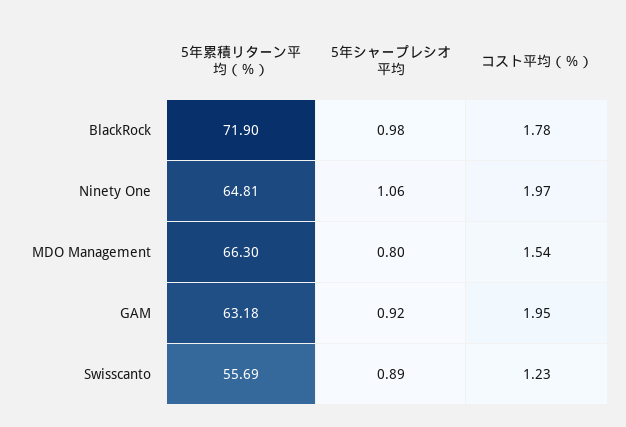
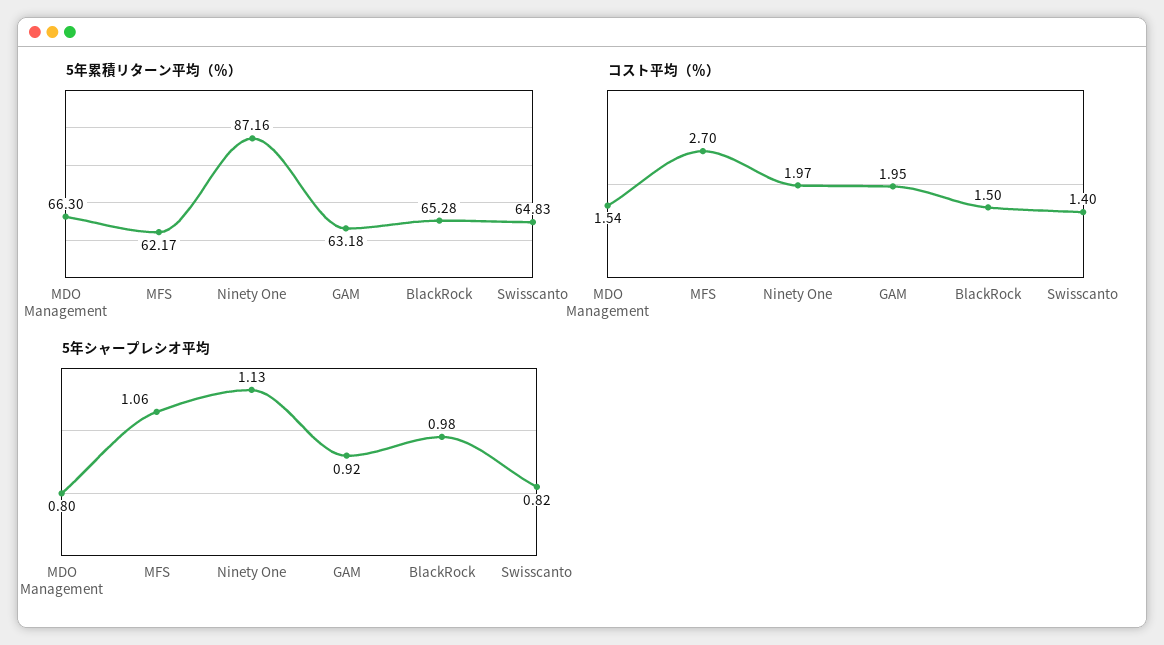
  {
    "5年累積リターン平均（％）": {
-     "BlackRock": 71.9,
+     "BlackRock": 65.28,
-     "Ninety One": 64.81,
+     "Ninety One": 87.16,
      "MDO Management": 66.3,
      "GAM": 63.18,
-     "Swisscanto": 55.69
+     "Swisscanto": 64.83,
+     "MFS": 62.17
    },
    "5年シャープレシオ平均": {
      "BlackRock": 0.98,
-     "Ninety One": 1.06,
+     "Ninety One": 1.13,
      "MDO Management": 0.8,
      "GAM": 0.92,
-     "Swisscanto": 0.89
+     "Swisscanto": 0.82,
+     "MFS": 1.06
    },
    "コスト平均（％）": {
-     "BlackRock": 1.78,
+     "BlackRock": 1.5,
      "Ninety One": 1.97,
      "MDO Management": 1.54,
      "GAM": 1.95,
-     "Swisscanto": 1.23
+     "Swisscanto": 1.4,
+     "MFS": 2.7
    }
  }

